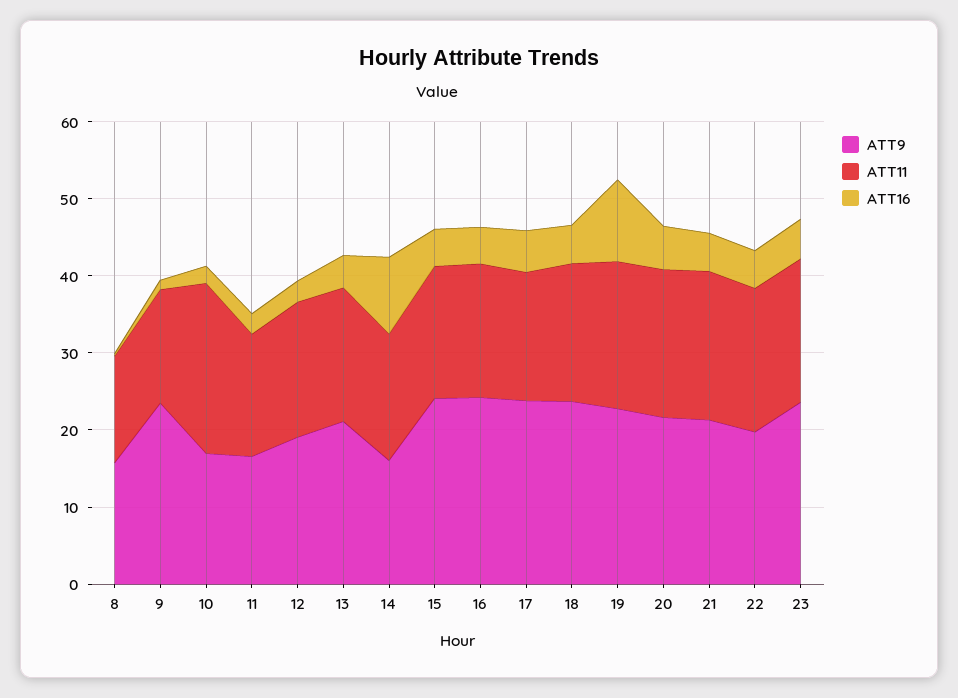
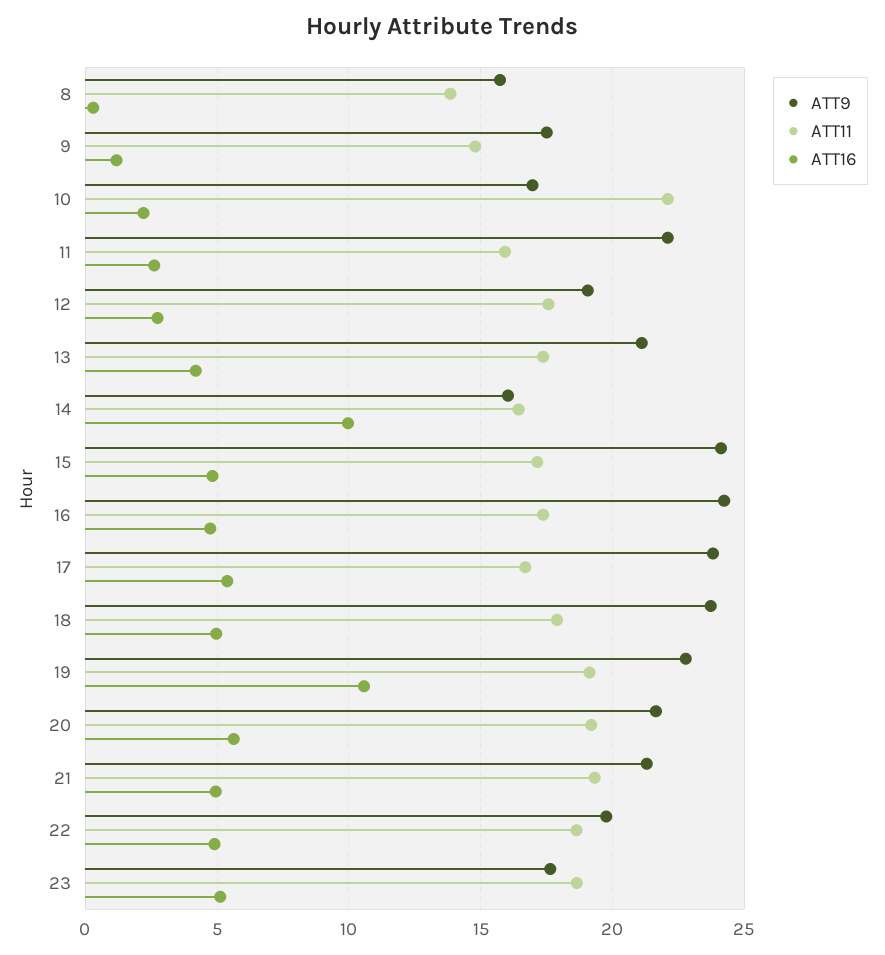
  {
    "ATT9": {
      "8": 15.5,
-     "9": 24,
+     "9": 17.5,
      "10": 17,
-     "11": 16,
+     "11": 22,
      "12": 19,
      "13": 21,
      "14": 16,
      "15": 24,
      "16": 24,
      "17": 24,
      "18": 23.5,
      "19": 23,
      "20": 21.5,
      "21": 21.5,
      "22": 20,
-     "23": 24
+     "23": 17.5
    },
    "ATT11": {
      "8": 14,
      "9": 15,
      "10": 22,
      "11": 16,
      "12": 17.5,
      "13": 17.5,
      "14": 16.5,
      "15": 17,
      "16": 17.5,
      "17": 16.5,
      "18": 18,
      "19": 19,
      "20": 19,
      "21": 19.5,
      "22": 18.5,
      "23": 18.5
    },
    "ATT16": {
      "8": 0.5,
      "9": 1,
      "10": 2,
      "11": 2.5,
      "12": 2.5,
      "13": 4,
      "14": 10,
      "15": 5,
      "16": 4.5,
      "17": 5.5,
      "18": 5,
      "19": 10.5,
      "20": 5.5,
      "21": 5,
      "22": 5,
      "23": 5
    }
  }

